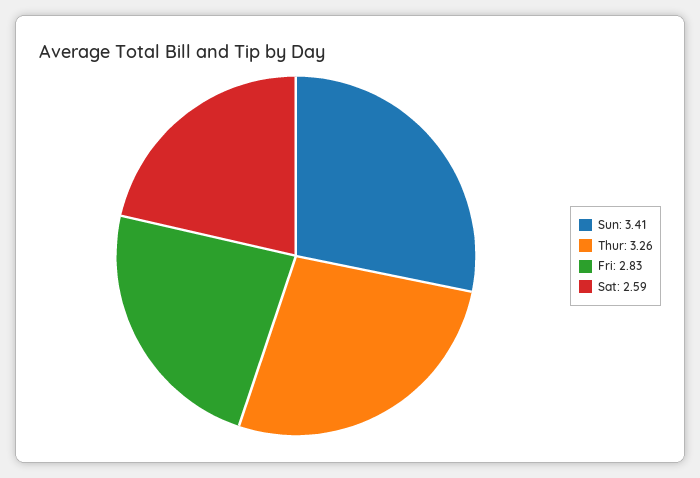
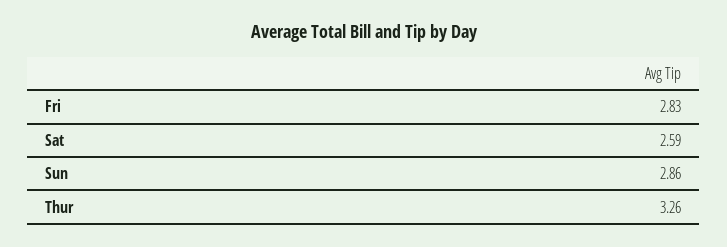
  {
-   "Sun": 3.41,
+   "Sun": 2.86,
    "Thur": 3.26,
    "Fri": 2.83,
    "Sat": 2.59
  }

